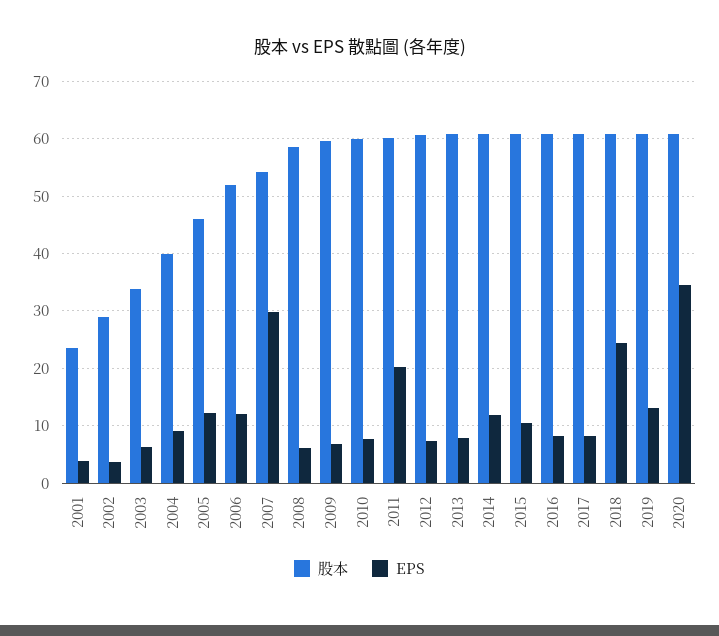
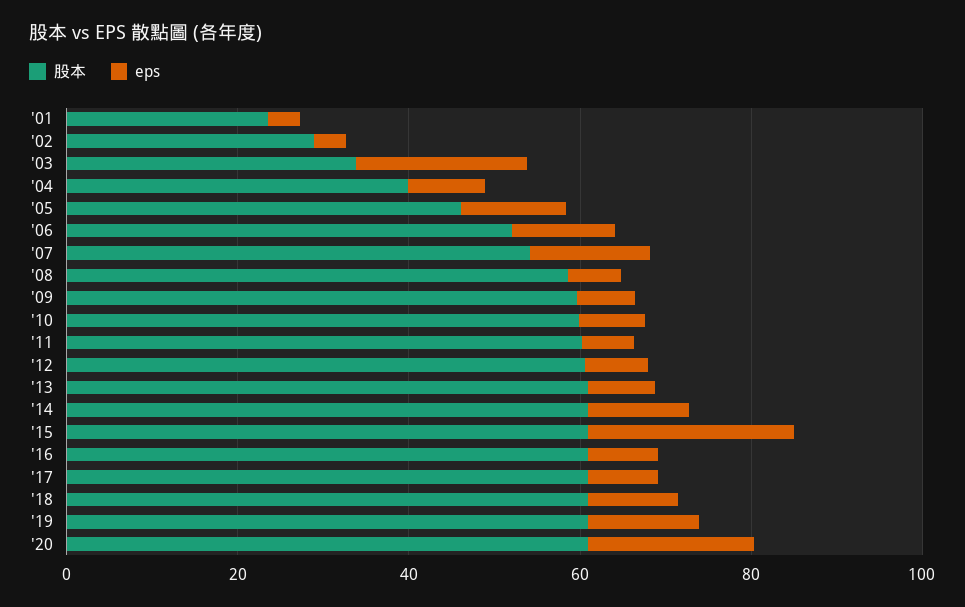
  {
    "股本": {
      "2001": 24,
      "2002": 28,
      "2003": 34,
      "2004": 40,
      "2005": 46,
      "2006": 52,
      "2007": 54,
      "2008": 58,
      "2009": 60,
      "2010": 60,
      "2011": 60,
      "2012": 60,
      "2013": 60,
      "2014": 60,
      "2015": 60,
      "2016": 60,
      "2017": 60,
      "2018": 60,
      "2019": 60,
      "2020": 60
    },
    "EPS": {
      "2001": 4,
      "2002": 4,
-     "2003": 6,
+     "2003": 20,
      "2004": 10,
      "2005": 12,
      "2006": 12,
-     "2007": 30,
+     "2007": 15,
      "2008": 6,
      "2009": 6,
      "2010": 8,
-     "2011": 20,
+     "2011": 5,
      "2012": 8,
      "2013": 8,
      "2014": 12,
-     "2015": 10,
+     "2015": 25,
      "2016": 8,
      "2017": 8,
-     "2018": 24,
+     "2018": 10,
      "2019": 14,
-     "2020": 34
+     "2020": 20
    }
  }

